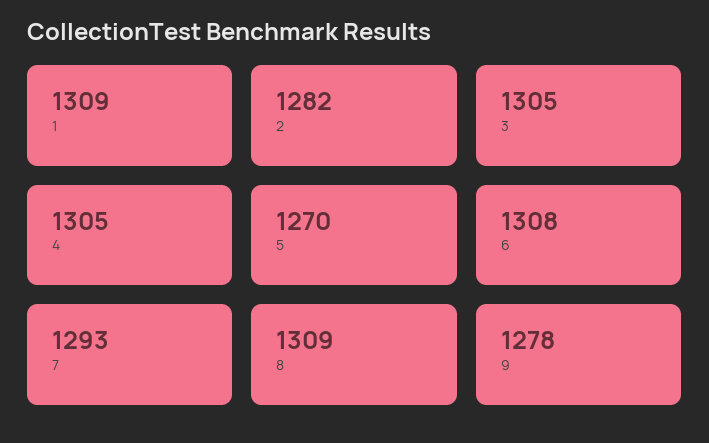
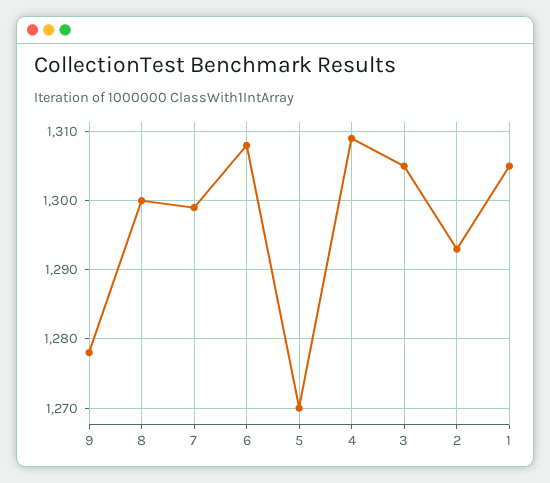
  {
-   "1": 1309,
+   "1": 1305,
-   "2": 1282,
+   "2": 1293,
    "3": 1305,
-   "4": 1305,
+   "4": 1309,
    "5": 1270,
    "6": 1308,
-   "7": 1293,
+   "7": 1299,
-   "8": 1309,
+   "8": 1300,
    "9": 1278
  }

